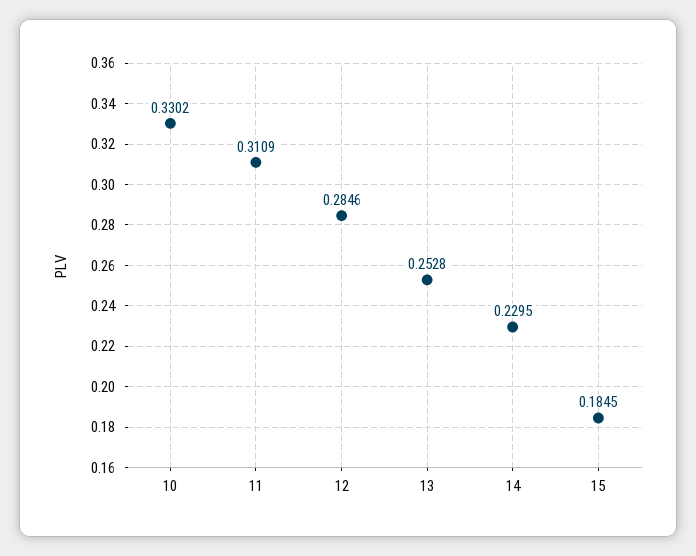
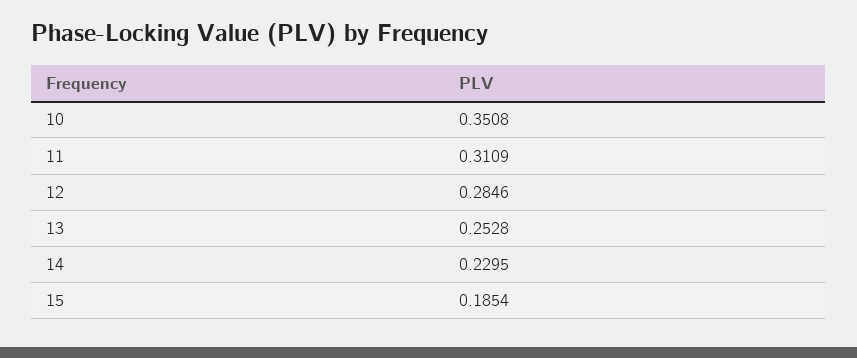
  {
-   "10": 0.3302,
+   "10": 0.3508,
    "11": 0.3109,
    "12": 0.2846,
    "13": 0.2528,
    "14": 0.2295,
-   "15": 0.1845
+   "15": 0.1854
  }

